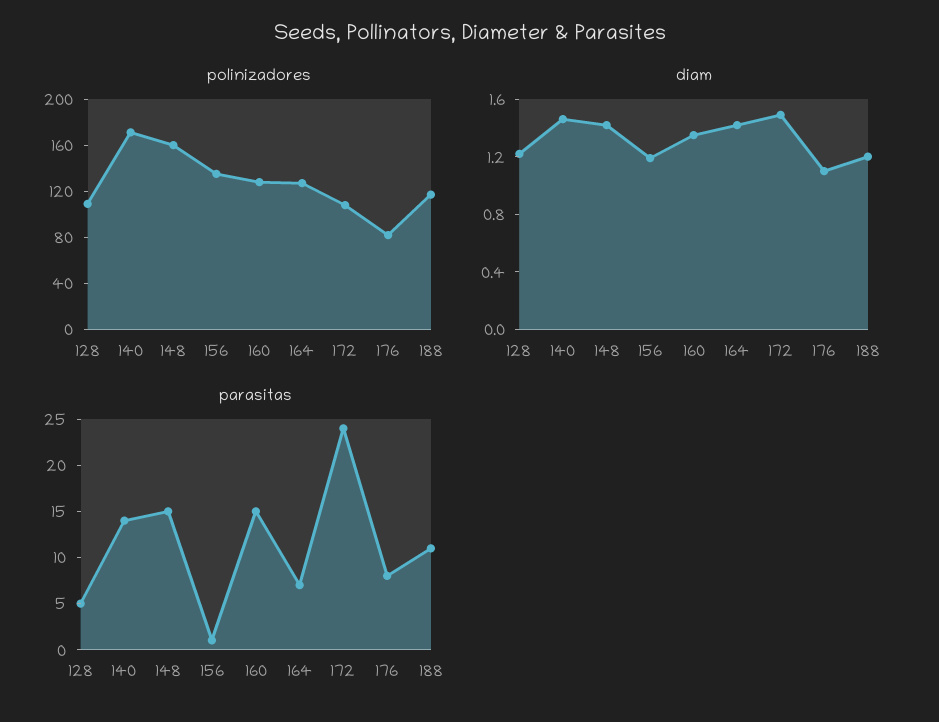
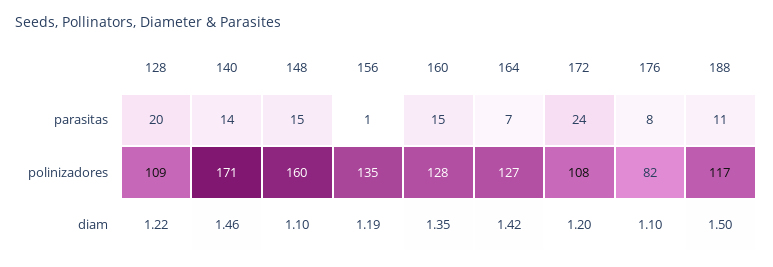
  {
    "polinizadores": {
      "128": 109,
      "140": 171,
      "148": 160,
      "156": 135,
      "160": 128,
      "164": 127,
      "172": 108,
      "176": 82,
      "188": 117
    },
    "diam": {
      "128": 1.22,
      "140": 1.46,
-     "148": 1.4,
+     "148": 1.1,
      "156": 1.19,
      "160": 1.35,
      "164": 1.42,
-     "172": 1.5,
+     "172": 1.2,
      "176": 1.1,
-     "188": 1.2
+     "188": 1.5
    },
    "parasitas": {
-     "128": 5,
+     "128": 20,
      "140": 14,
      "148": 15,
      "156": 1,
      "160": 15,
      "164": 7,
      "172": 24,
      "176": 8,
      "188": 11
    }
  }

